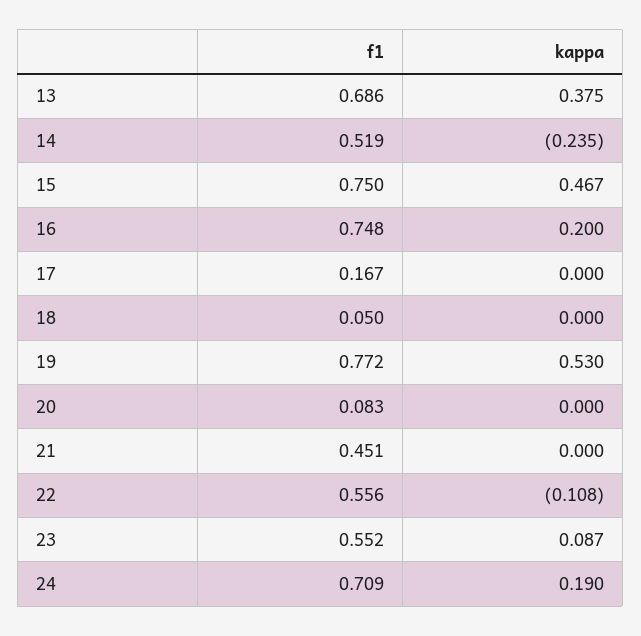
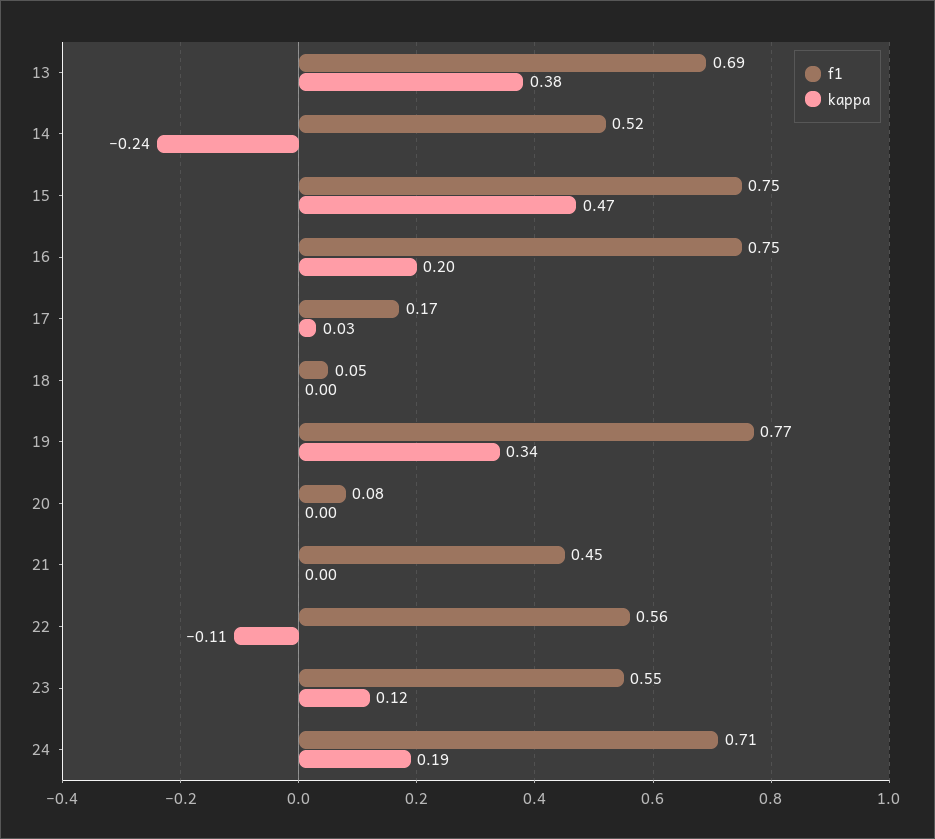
  {
    "f1": {
      "13": 0.686,
      "14": 0.519,
      "15": 0.75,
      "16": 0.748,
      "17": 0.167,
      "18": 0.05,
      "19": 0.772,
      "20": 0.083,
      "21": 0.451,
      "22": 0.556,
      "23": 0.552,
      "24": 0.709
    },
    "kappa": {
      "13": 0.375,
      "14": -0.235,
      "15": 0.467,
      "16": 0.2,
-     "17": 0,
+     "17": 0.03,
      "18": 0,
-     "19": 0.53,
+     "19": 0.34,
      "20": 0,
      "21": 0,
      "22": -0.108,
-     "23": 0.087,
+     "23": 0.12,
      "24": 0.19
    }
  }

